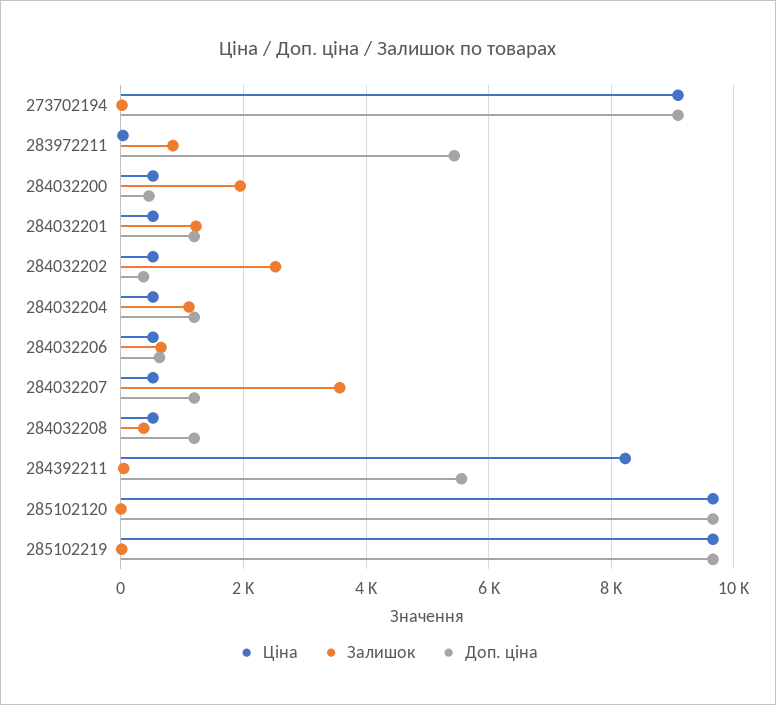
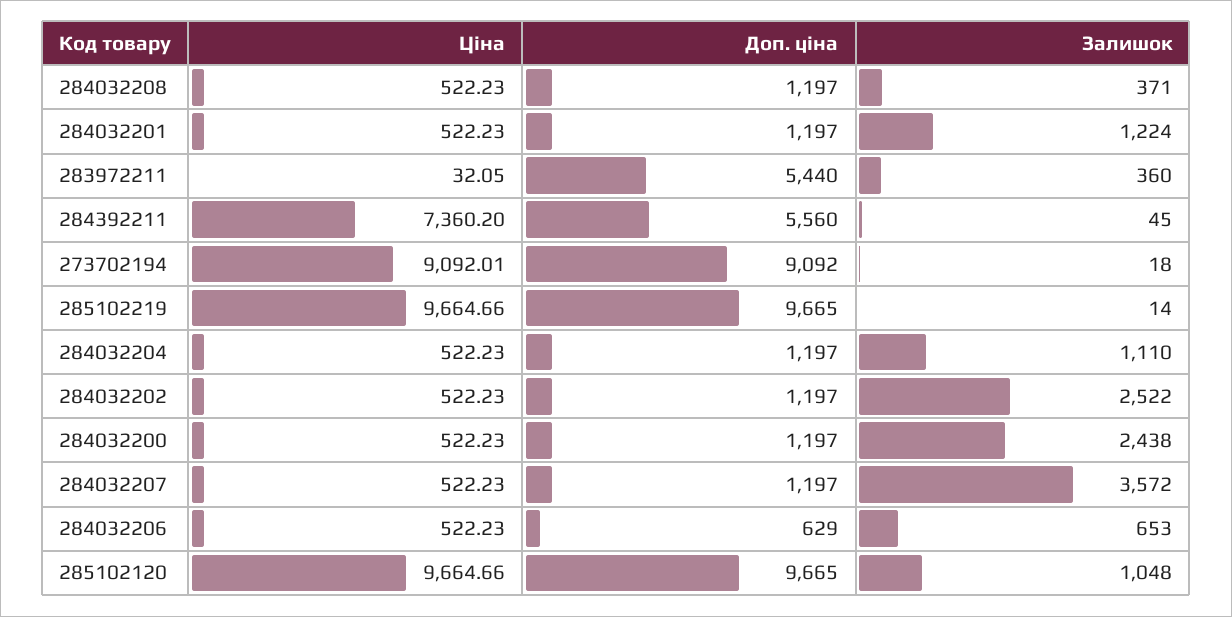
  {
    "Ціна": {
      "273702194": 9092.01,
      "283972211": 32.05,
      "284032200": 522.23,
      "284032201": 522.23,
      "284032202": 522.23,
      "284032204": 522.23,
      "284032206": 522.23,
      "284032207": 522.23,
      "284032208": 522.23,
-     "284392211": 8200,
+     "284392211": 7360.2,
      "285102120": 9664.66,
      "285102219": 9664.66
    },
    "Залишок": {
      "273702194": 18,
-     "283972211": 800,
+     "283972211": 360,
-     "284032200": 2000,
+     "284032200": 2438,
      "284032201": 1224,
      "284032202": 2522,
      "284032204": 1110,
      "284032206": 653,
      "284032207": 3572,
      "284032208": 371,
      "284392211": 45,
-     "285102120": 0,
+     "285102120": 1048,
      "285102219": 14
    },
    "Доп. ціна": {
      "273702194": 9092,
      "283972211": 5440,
-     "284032200": 400,
+     "284032200": 1197,
      "284032201": 1197,
-     "284032202": 400,
+     "284032202": 1197,
      "284032204": 1197,
      "284032206": 629,
      "284032207": 1197,
      "284032208": 1197,
      "284392211": 5560,
      "285102120": 9665,
      "285102219": 9665
    }
  }

